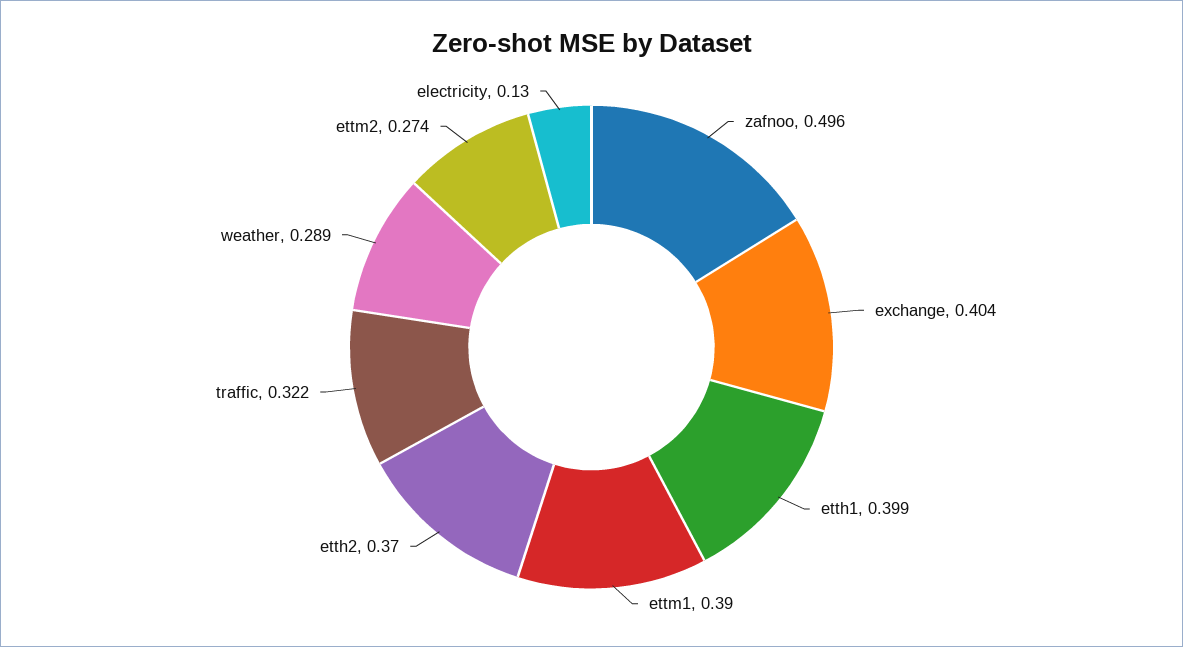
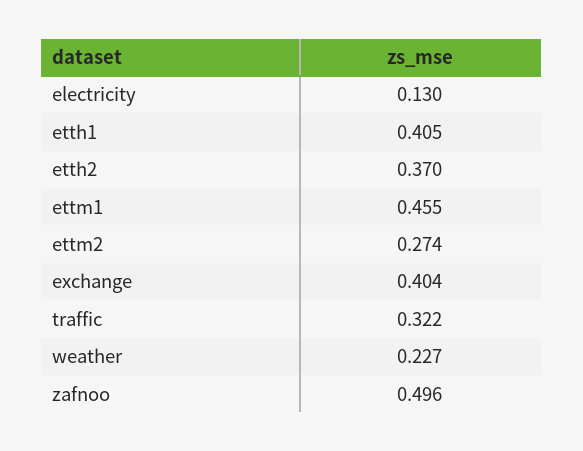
  {
    "zafnoo": 0.496,
    "exchange": 0.404,
-   "etth1": 0.399,
+   "etth1": 0.405,
-   "ettm1": 0.39,
+   "ettm1": 0.455,
    "etth2": 0.37,
    "traffic": 0.322,
-   "weather": 0.289,
+   "weather": 0.227,
    "ettm2": 0.274,
    "electricity": 0.13
  }

